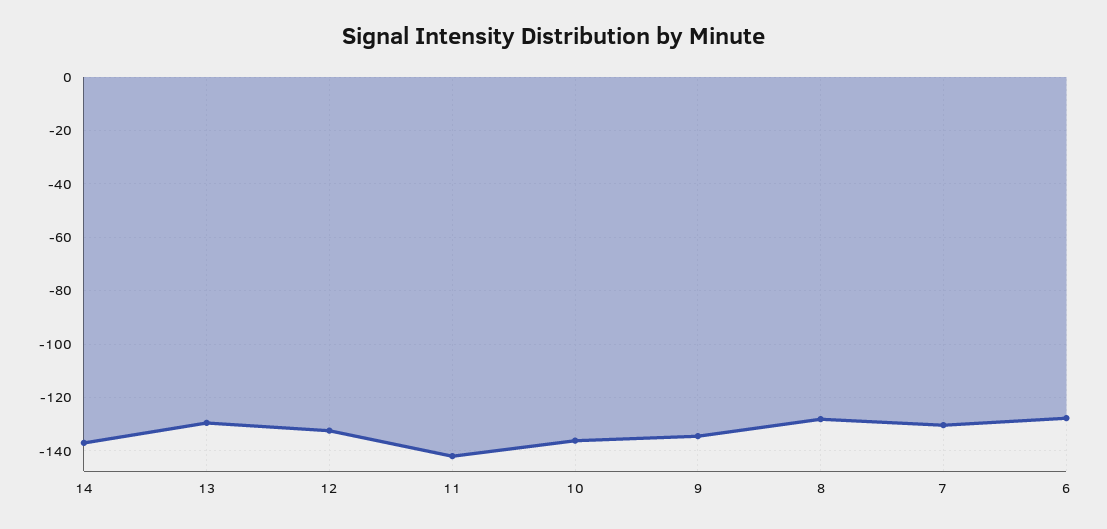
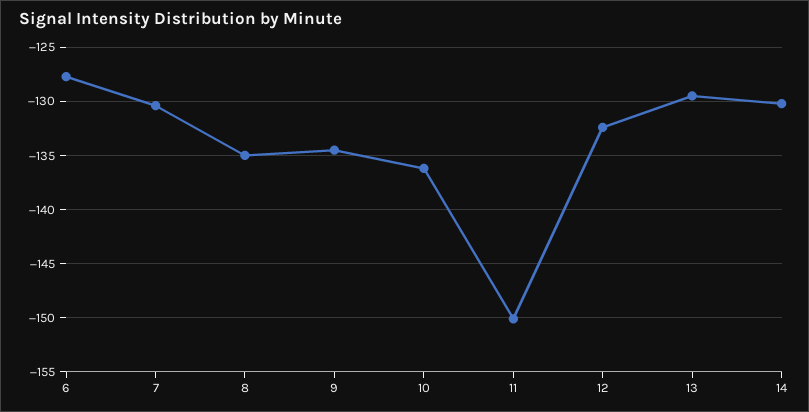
  {
-   "14": -137.5,
+   "14": -130,
    "13": -130,
    "12": -132,
-   "11": -142.5,
+   "11": -150,
    "10": -136,
    "9": -135,
-   "8": -127.5,
+   "8": -135,
    "7": -130,
    "6": -128
  }

